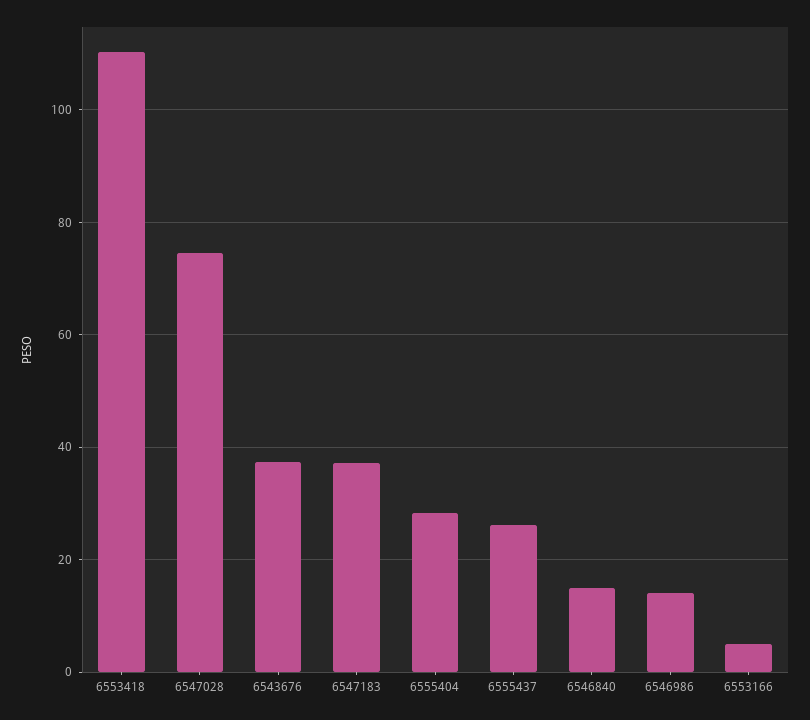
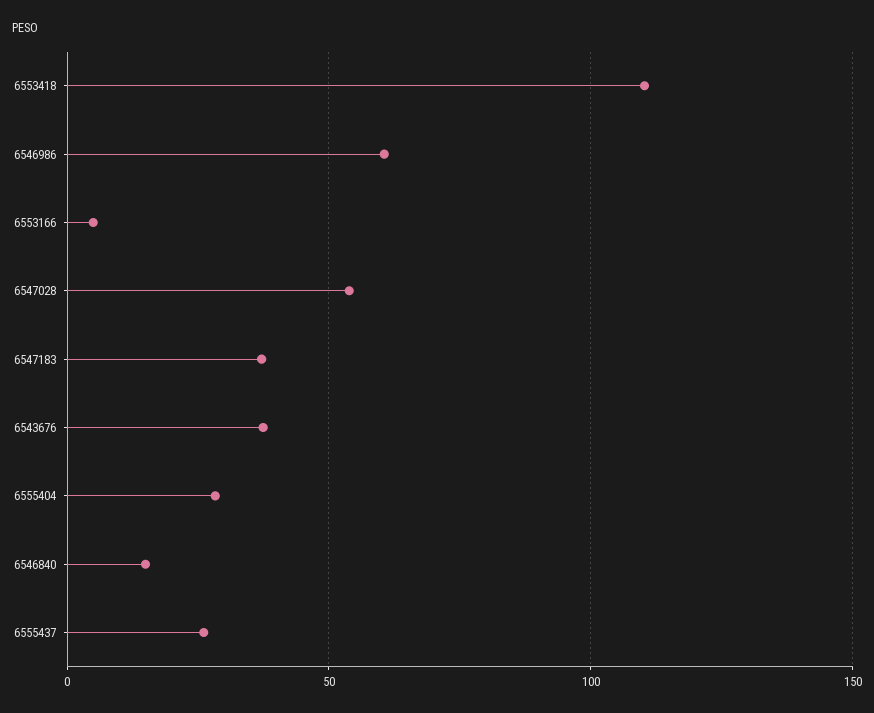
  {
    "6553418": 110,
-   "6547028": 74,
+   "6547028": 55,
    "6543676": 38,
    "6547183": 38,
    "6555404": 28,
    "6555437": 26,
    "6546840": 14,
-   "6546986": 14,
+   "6546986": 60,
    "6553166": 6
  }

